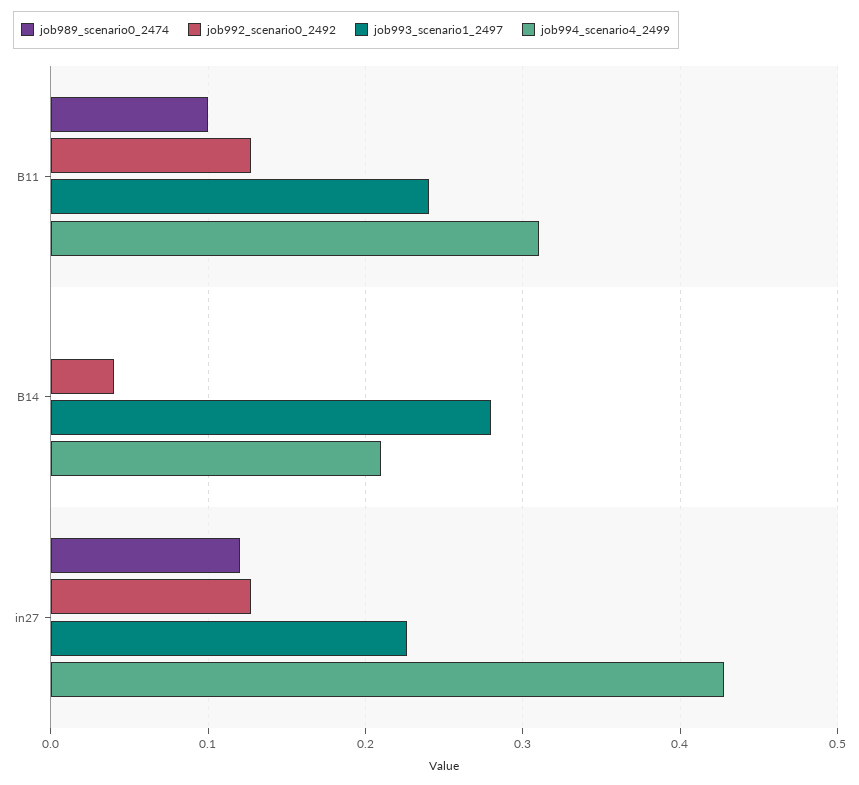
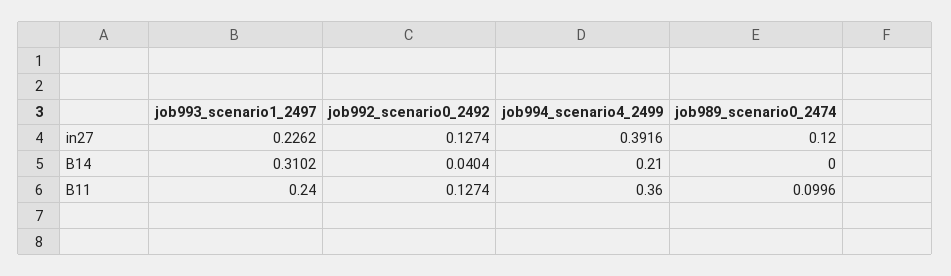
  {
    "job989_scenario0_2474": {
      "B11": 0.0996,
      "B14": 0,
      "in27": 0.12
    },
    "job992_scenario0_2492": {
      "B11": 0.1274,
      "B14": 0.0404,
      "in27": 0.1274
    },
    "job993_scenario1_2497": {
      "B11": 0.24,
-     "B14": 0.28,
+     "B14": 0.3102,
      "in27": 0.2262
    },
    "job994_scenario4_2499": {
-     "B11": 0.31,
+     "B11": 0.36,
      "B14": 0.21,
-     "in27": 0.43
+     "in27": 0.3916
    }
  }

